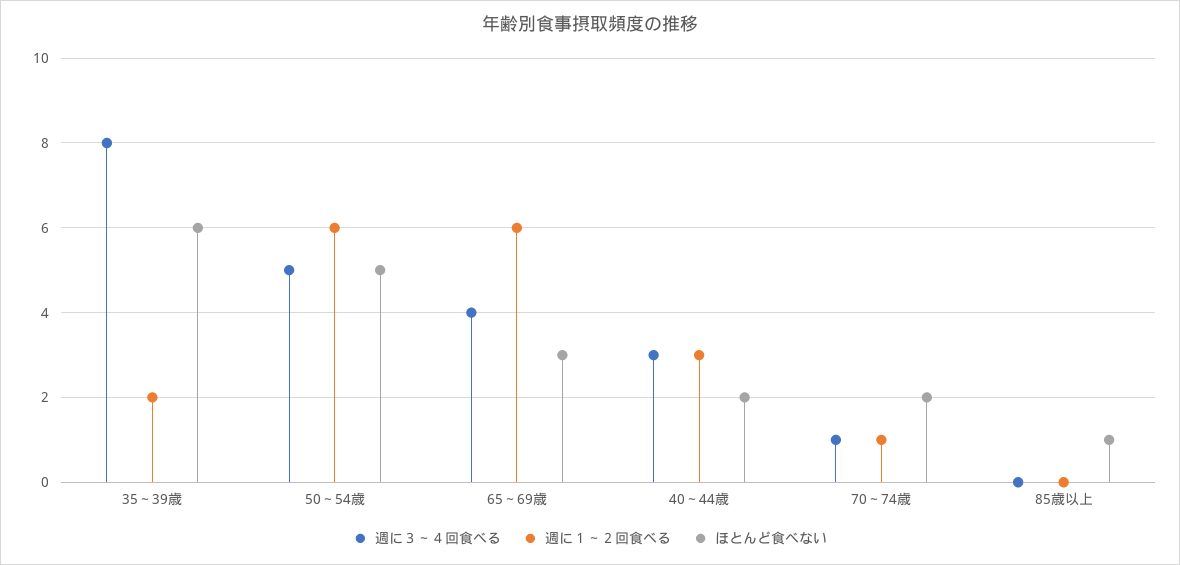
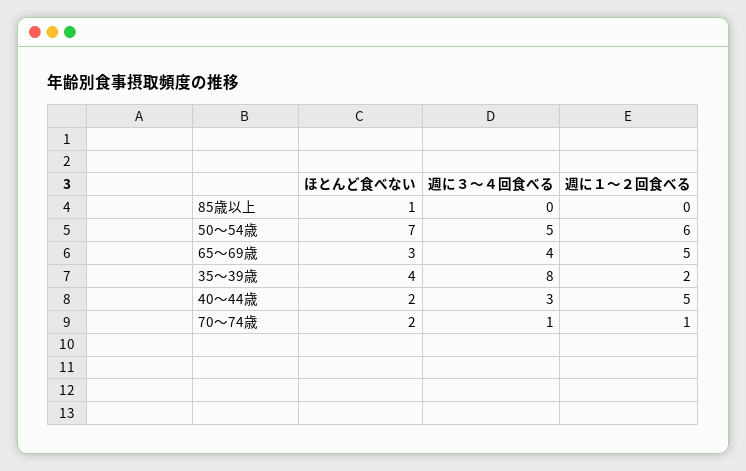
  {
    "週に３～４回食べる": {
      "35～39歳": 8,
      "50～54歳": 5,
      "65～69歳": 4,
      "40～44歳": 3,
      "70～74歳": 1,
      "85歳以上": 0
    },
    "週に１～２回食べる": {
      "35～39歳": 2,
      "50～54歳": 6,
-     "65～69歳": 6,
+     "65～69歳": 5,
-     "40～44歳": 3,
+     "40～44歳": 5,
      "70～74歳": 1,
      "85歳以上": 0
    },
    "ほとんど食べない": {
-     "35～39歳": 6,
+     "35～39歳": 4,
-     "50～54歳": 5,
+     "50～54歳": 7,
      "65～69歳": 3,
      "40～44歳": 2,
      "70～74歳": 2,
      "85歳以上": 1
    }
  }

